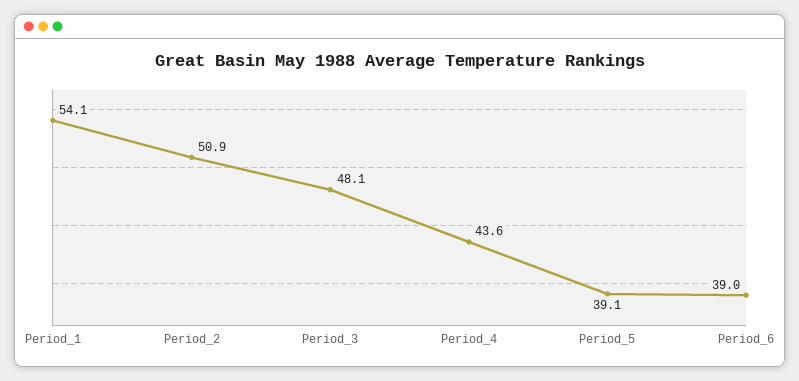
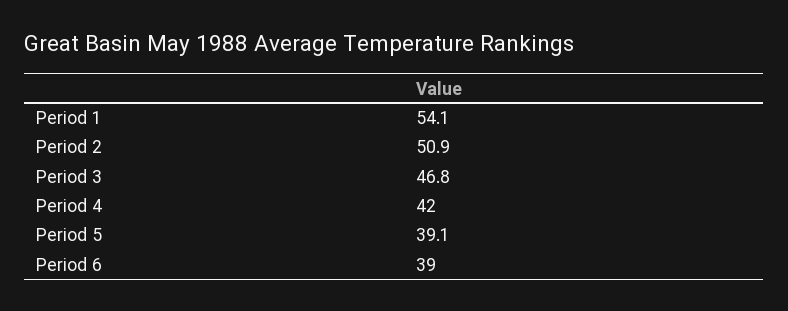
  {
    "Period_1": 54.1,
    "Period_2": 50.9,
-   "Period_3": 48.1,
+   "Period_3": 46.8,
-   "Period_4": 43.6,
+   "Period_4": 42,
    "Period_5": 39.1,
    "Period_6": 39
  }

